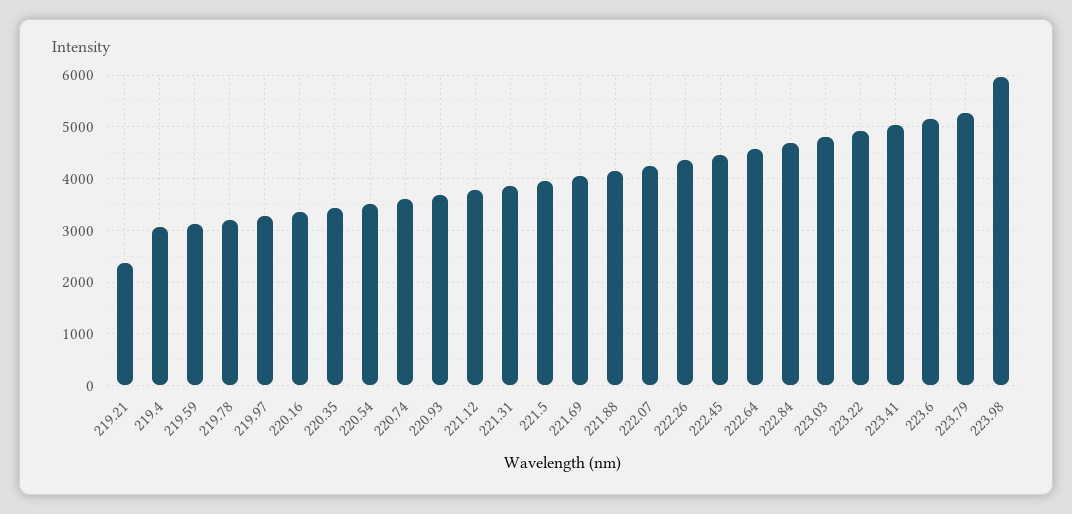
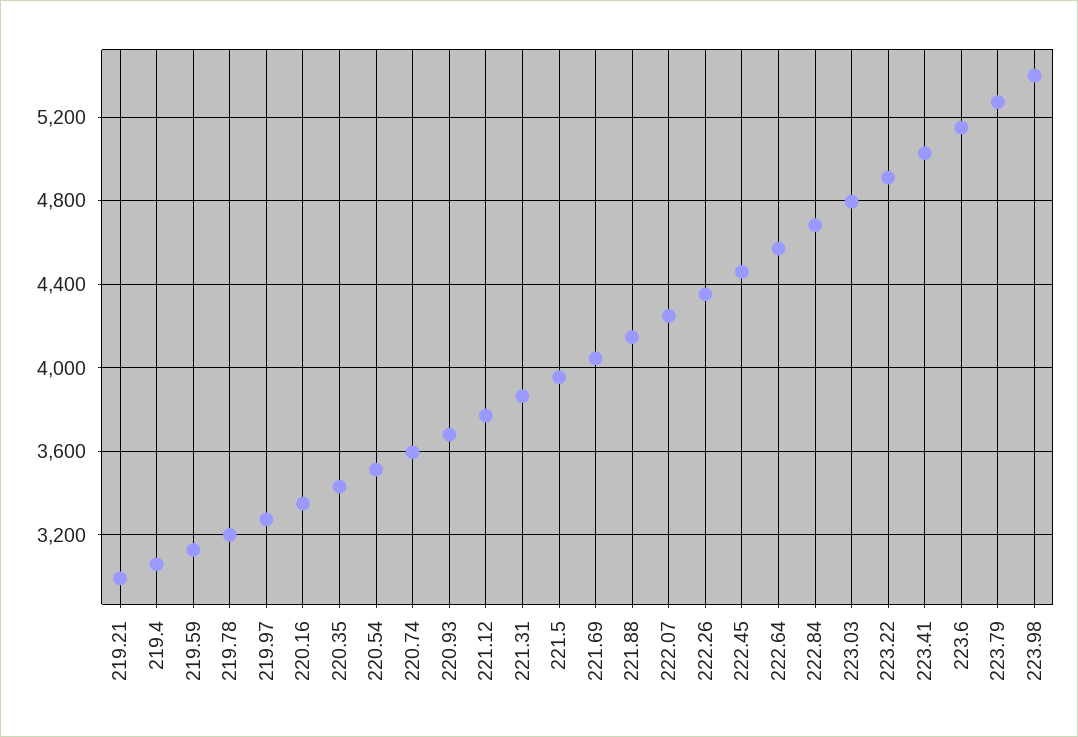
  {
-   "219.21": 2400,
+   "219.21": 3000,
    "219.4": 3050,
    "219.59": 3150,
    "219.78": 3200,
    "219.97": 3250,
    "220.16": 3350,
    "220.35": 3450,
    "220.54": 3500,
    "220.74": 3600,
    "220.93": 3700,
    "221.12": 3750,
    "221.31": 3850,
    "221.5": 3950,
    "221.69": 4050,
    "221.88": 4150,
    "222.07": 4250,
    "222.26": 4350,
    "222.45": 4450,
    "222.64": 4550,
    "222.84": 4700,
    "223.03": 4800,
    "223.22": 4900,
    "223.41": 5050,
    "223.6": 5150,
    "223.79": 5250,
-   "223.98": 6000
+   "223.98": 5400
  }

